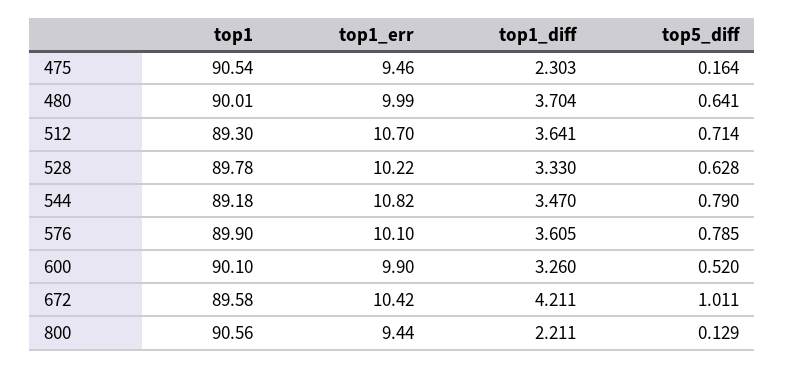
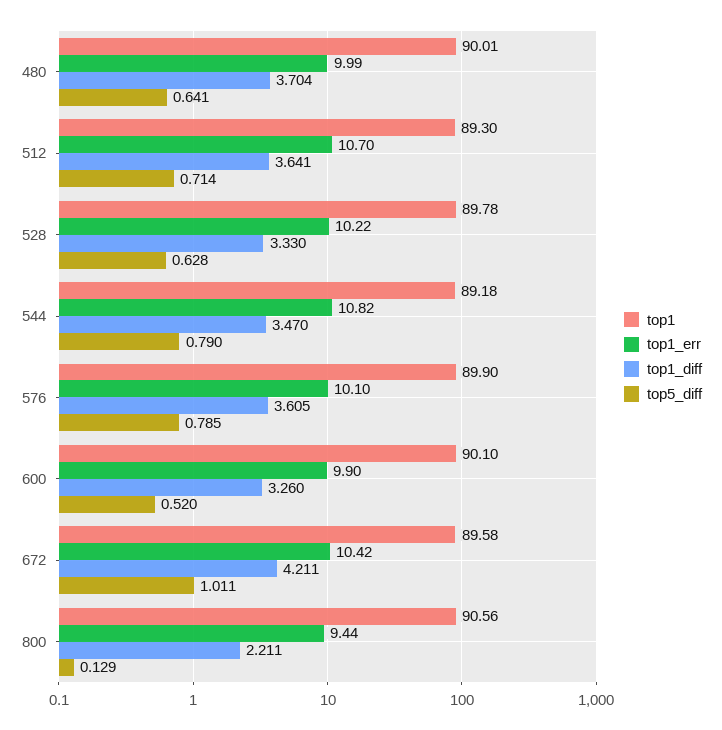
  {
    "top1": {
-     "475": 90.54,
      "480": 90.01,
      "512": 89.3,
      "528": 89.78,
      "544": 89.18,
      "576": 89.9,
      "600": 90.1,
      "672": 89.58,
      "800": 90.56
    },
    "top1_err": {
-     "475": 9.46,
      "480": 9.99,
      "512": 10.7,
      "528": 10.22,
      "544": 10.82,
      "576": 10.1,
      "600": 9.9,
      "672": 10.42,
      "800": 9.44
    },
    "top1_diff": {
-     "475": 2.303,
      "480": 3.704,
      "512": 3.641,
      "528": 3.33,
      "544": 3.47,
      "576": 3.605,
      "600": 3.26,
      "672": 4.211,
      "800": 2.211
    },
    "top5_diff": {
-     "475": 0.164,
      "480": 0.641,
      "512": 0.714,
      "528": 0.628,
      "544": 0.79,
      "576": 0.785,
      "600": 0.52,
      "672": 1.011,
      "800": 0.129
    }
  }

